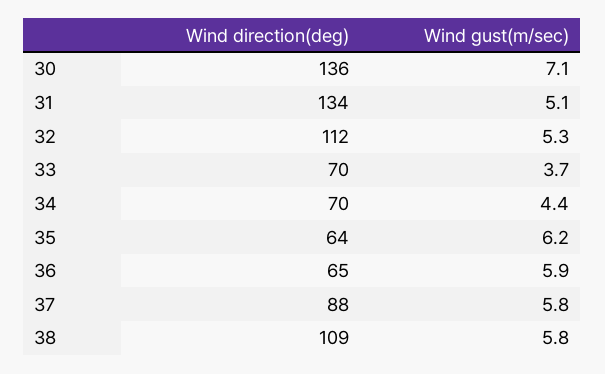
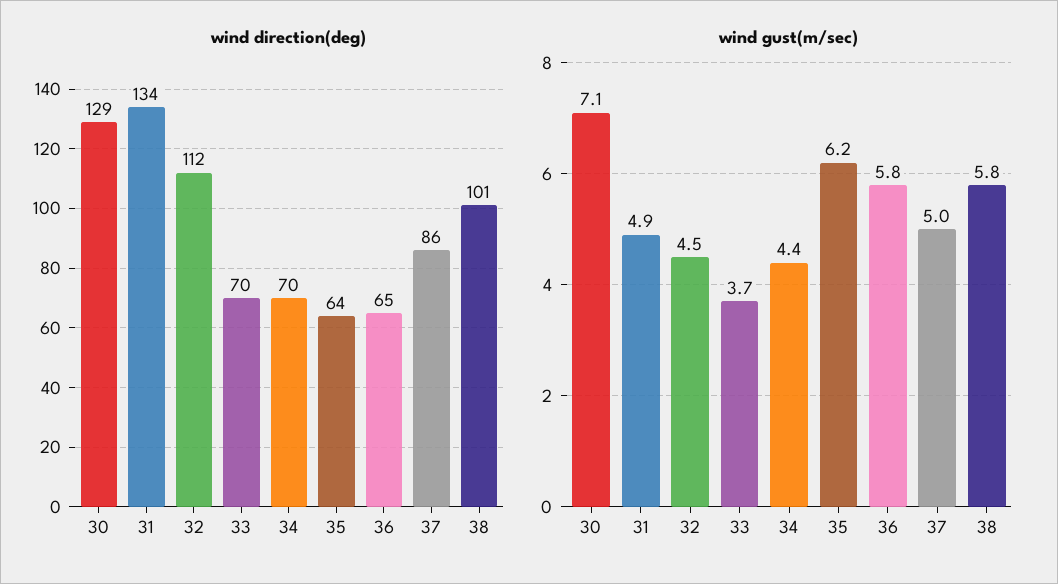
  {
    "Wind direction(deg)": {
-     "30": 136,
+     "30": 129,
      "31": 134,
      "32": 112,
      "33": 70,
      "34": 70,
      "35": 64,
      "36": 65,
-     "37": 88,
+     "37": 86,
-     "38": 109
+     "38": 101
    },
    "Wind gust(m/sec)": {
      "30": 7.1,
-     "31": 5.1,
+     "31": 4.9,
-     "32": 5.3,
+     "32": 4.5,
      "33": 3.7,
      "34": 4.4,
      "35": 6.2,
-     "36": 5.9,
+     "36": 5.8,
-     "37": 5.8,
+     "37": 5,
      "38": 5.8
    }
  }

